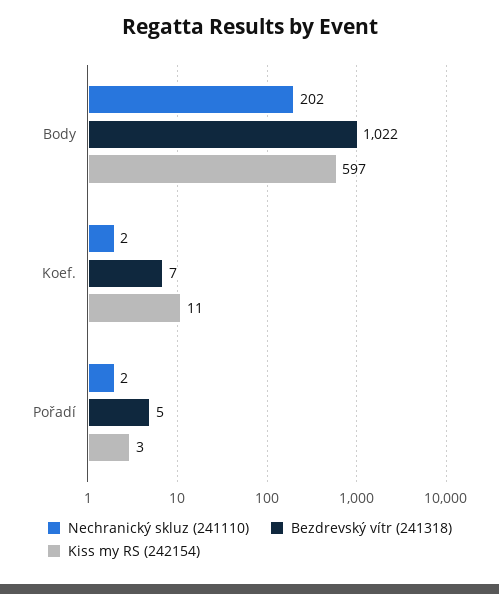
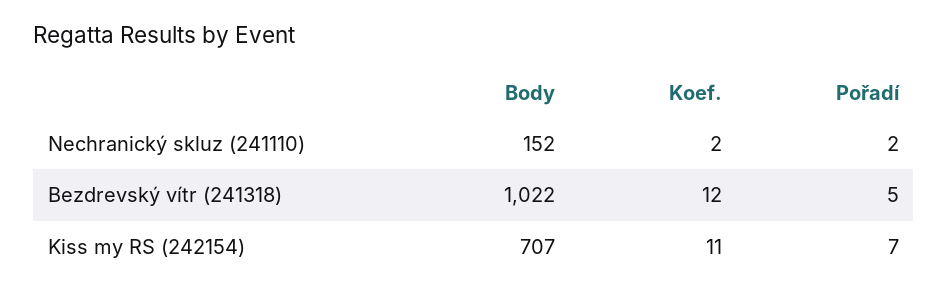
  {
    "Nechranický skluz (241110)": {
-     "Body": 202,
+     "Body": 152,
      "Koef.": 2,
      "Pořadí": 2
    },
    "Bezdrevský vítr (241318)": {
      "Body": 1022,
-     "Koef.": 7,
+     "Koef.": 12,
      "Pořadí": 5
    },
    "Kiss my RS (242154)": {
-     "Body": 597,
+     "Body": 707,
      "Koef.": 11,
-     "Pořadí": 3
+     "Pořadí": 7
    }
  }

